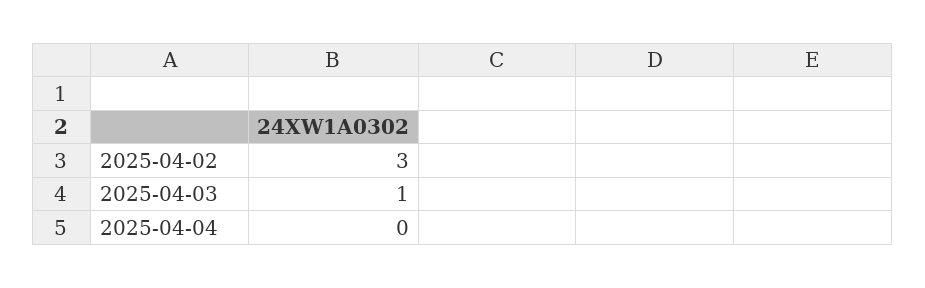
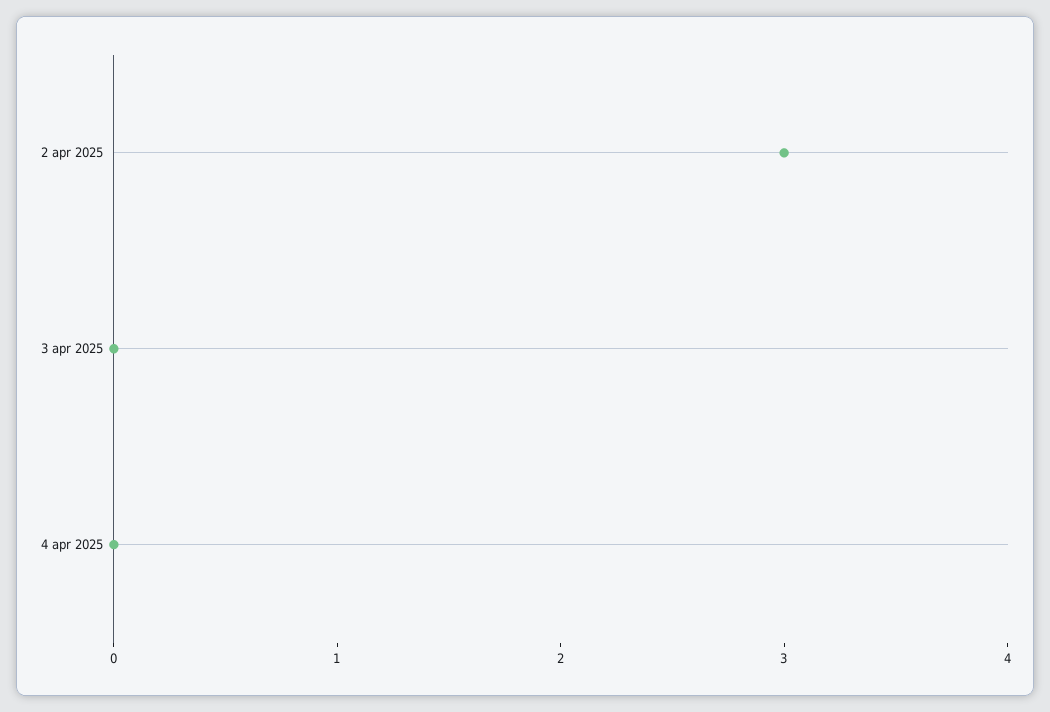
  {
    "2025-04-02": 3,
-   "2025-04-03": 1,
+   "2025-04-03": 0,
    "2025-04-04": 0
  }

